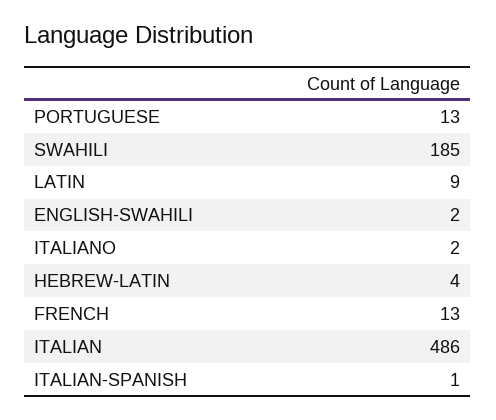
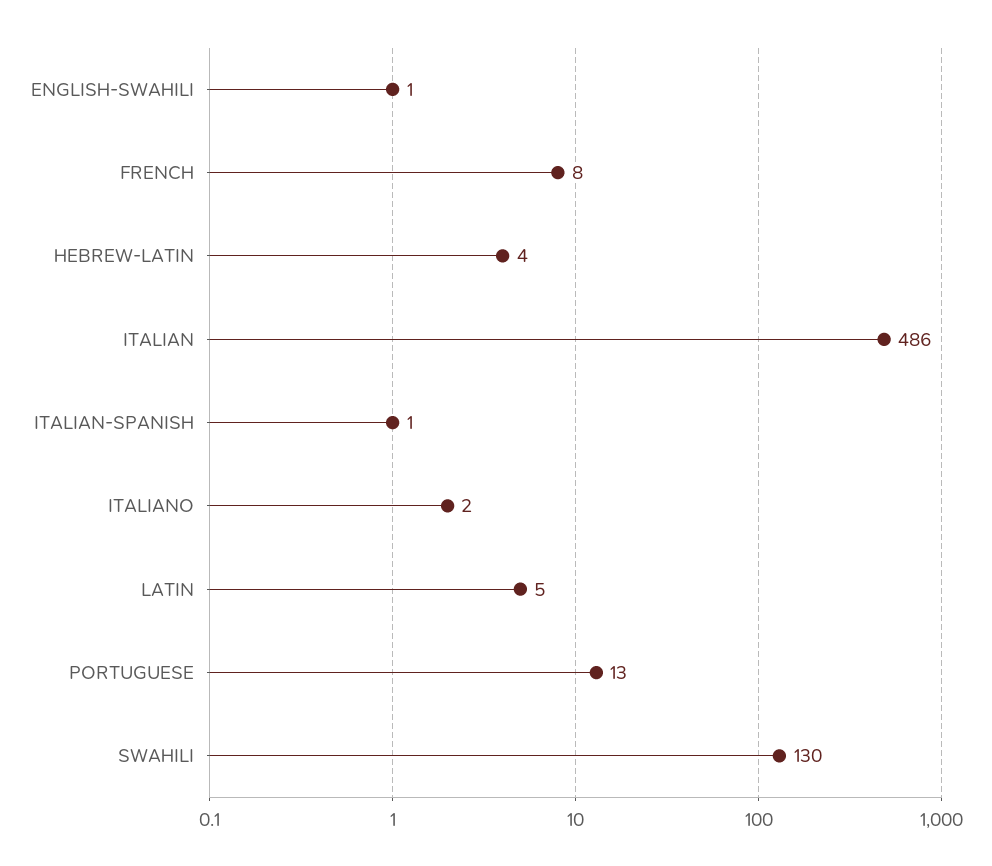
  {
    "PORTUGUESE": 13,
-   "SWAHILI": 185,
+   "SWAHILI": 130,
-   "LATIN": 9,
+   "LATIN": 5,
-   "ENGLISH-SWAHILI": 2,
+   "ENGLISH-SWAHILI": 1,
    "ITALIANO": 2,
    "HEBREW-LATIN": 4,
-   "FRENCH": 13,
+   "FRENCH": 8,
    "ITALIAN": 486,
    "ITALIAN-SPANISH": 1
  }

